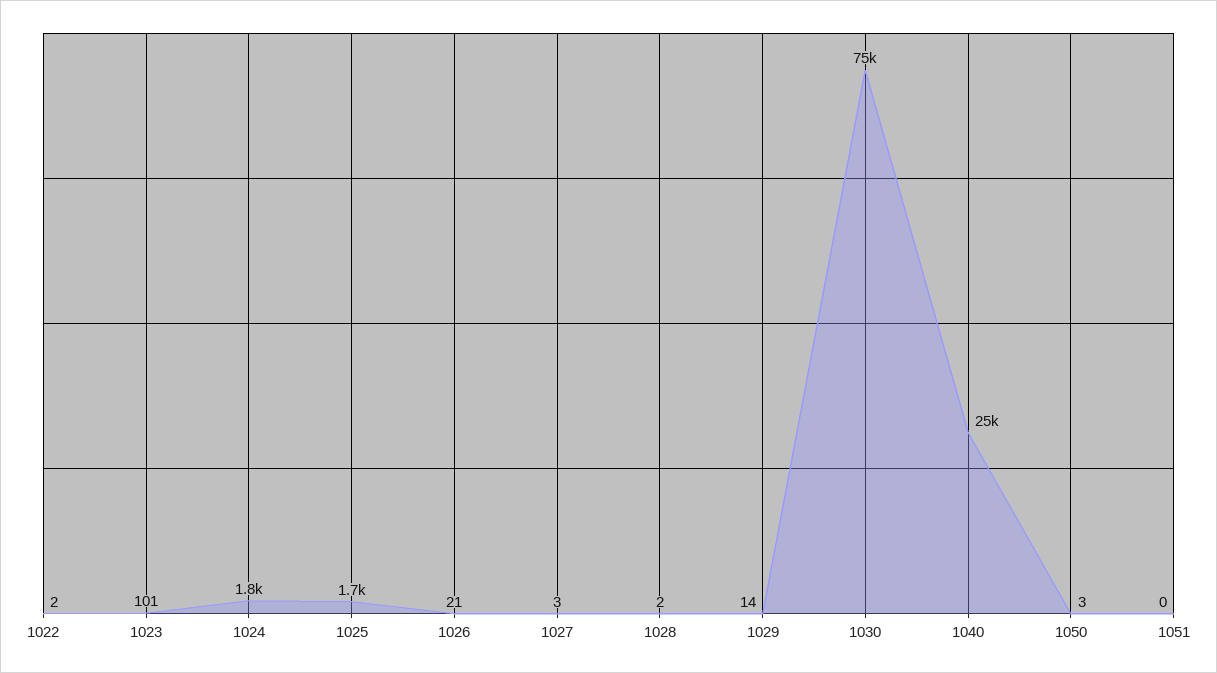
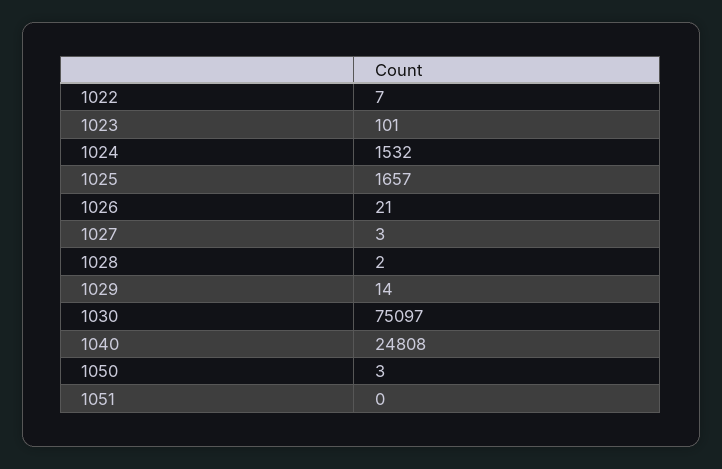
  {
-   "1022": 2,
+   "1022": 7,
    "1023": 101,
-   "1024": 1800,
+   "1024": 1532,
    "1025": 1657,
    "1026": 21,
    "1027": 3,
    "1028": 2,
    "1029": 14,
    "1030": 75097,
    "1040": 24808,
    "1050": 3,
    "1051": 0
  }

